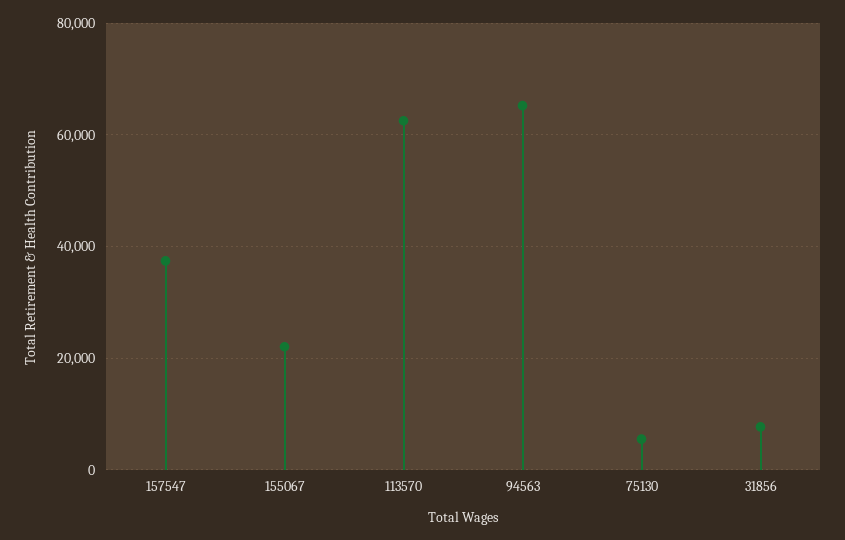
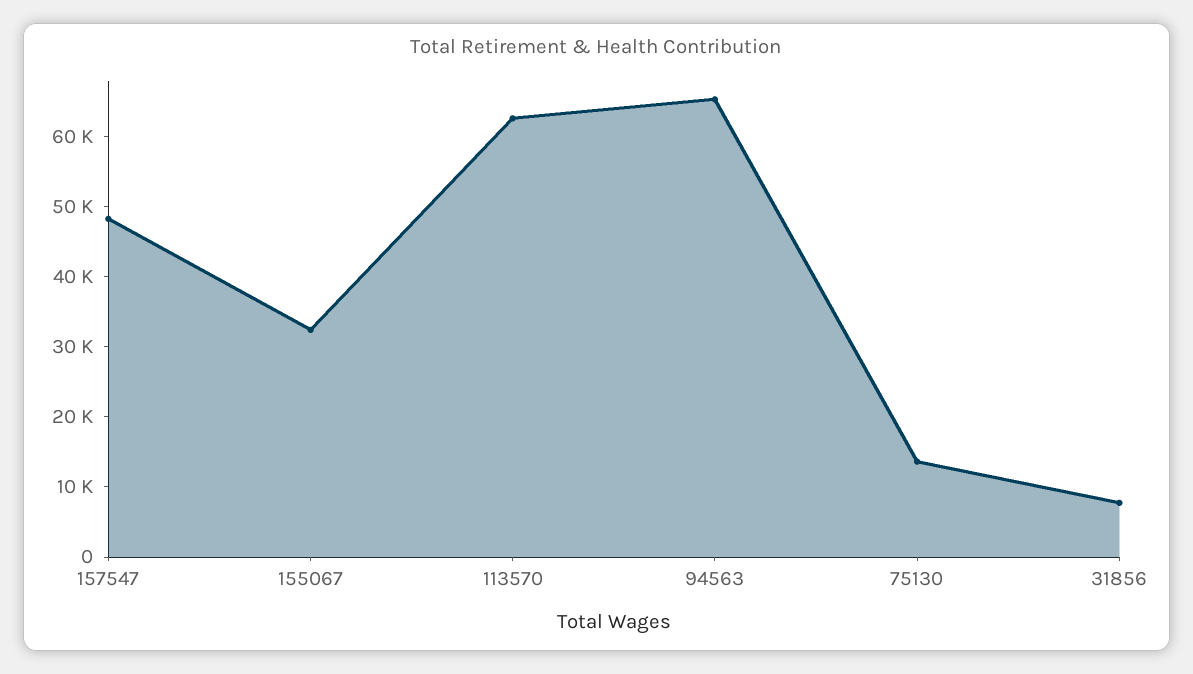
  {
-   "157547": 38000,
+   "157547": 48000,
-   "155067": 22000,
+   "155067": 32000,
    "113570": 62000,
    "94563": 66000,
-   "75130": 6000,
+   "75130": 14000,
    "31856": 8000
  }

